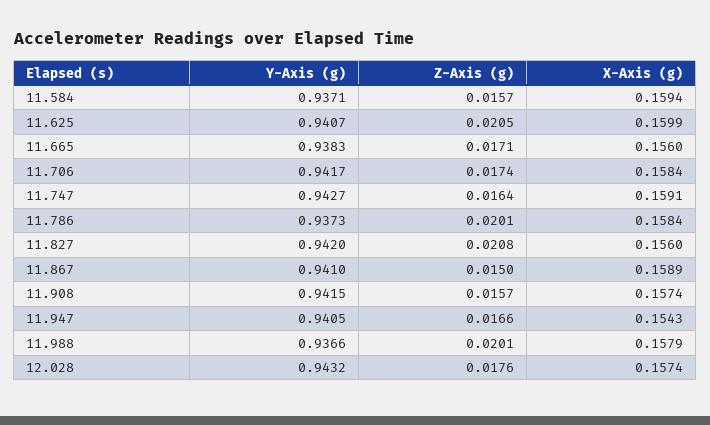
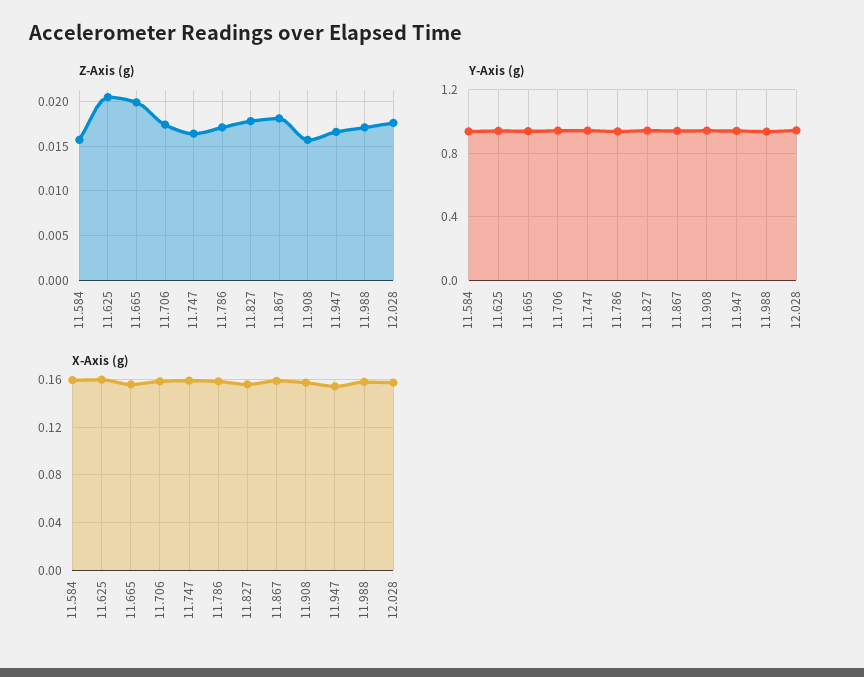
  {
    "Y-Axis (g)": {
      "11.584": 0.9371,
      "11.625": 0.9407,
      "11.665": 0.9383,
      "11.706": 0.9417,
      "11.747": 0.9427,
      "11.786": 0.9373,
      "11.827": 0.942,
      "11.867": 0.941,
      "11.908": 0.9415,
      "11.947": 0.9405,
      "11.988": 0.9366,
      "12.028": 0.9432
    },
    "Z-Axis (g)": {
      "11.584": 0.0157,
      "11.625": 0.0205,
-     "11.665": 0.0171,
+     "11.665": 0.02,
      "11.706": 0.0174,
      "11.747": 0.0164,
-     "11.786": 0.0201,
+     "11.786": 0.017,
-     "11.827": 0.0208,
+     "11.827": 0.018,
-     "11.867": 0.015,
+     "11.867": 0.018,
      "11.908": 0.0157,
      "11.947": 0.0166,
-     "11.988": 0.0201,
+     "11.988": 0.017,
      "12.028": 0.0176
    },
    "X-Axis (g)": {
      "11.584": 0.1594,
      "11.625": 0.1599,
      "11.665": 0.156,
      "11.706": 0.1584,
      "11.747": 0.1591,
      "11.786": 0.1584,
      "11.827": 0.156,
      "11.867": 0.1589,
      "11.908": 0.1574,
      "11.947": 0.1543,
      "11.988": 0.1579,
      "12.028": 0.1574
    }
  }

